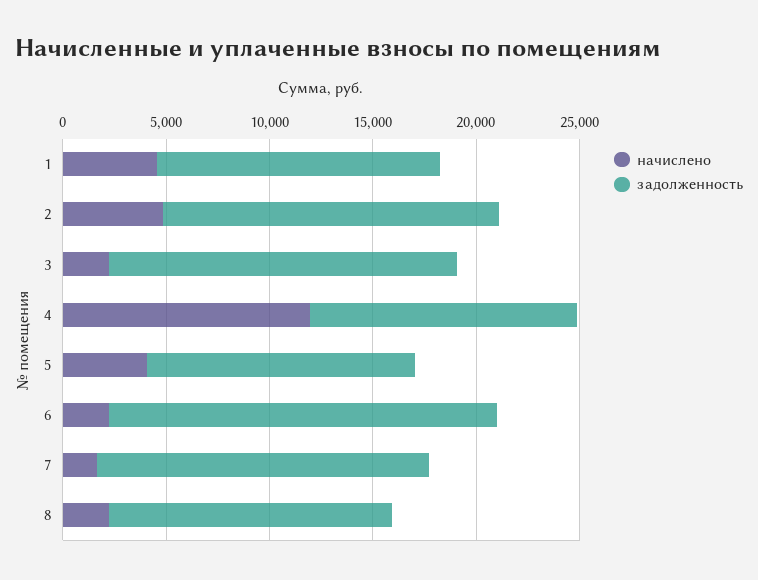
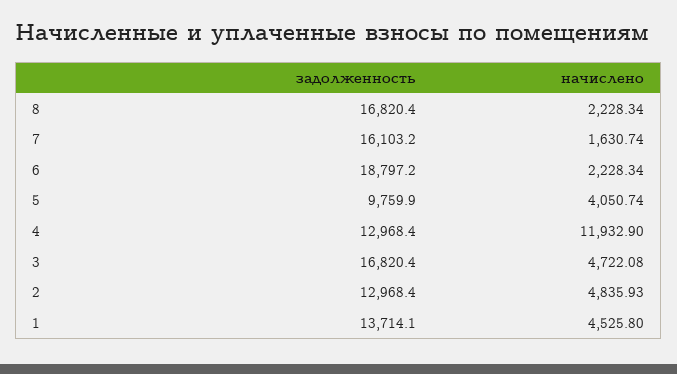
  {
    "начислено": {
      "1": 4525.8,
      "2": 4835.93,
-     "3": 2000,
+     "3": 4722.08,
      "4": 11932.9,
      "5": 4050.74,
      "6": 2228.34,
      "7": 1630.74,
      "8": 2228.34
    },
    "задолженность": {
      "1": 13714.1,
-     "2": 16000,
+     "2": 12968.4,
      "3": 16820.4,
      "4": 12968.4,
-     "5": 13000,
+     "5": 9759.9,
      "6": 18797.2,
      "7": 16103.2,
-     "8": 14000
+     "8": 16820.4
    }
  }

